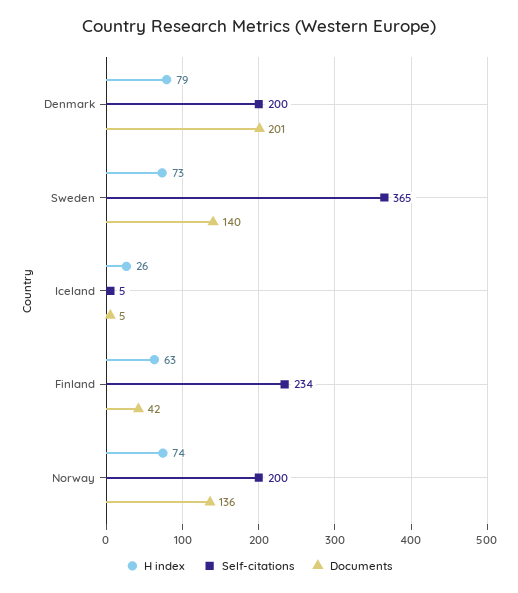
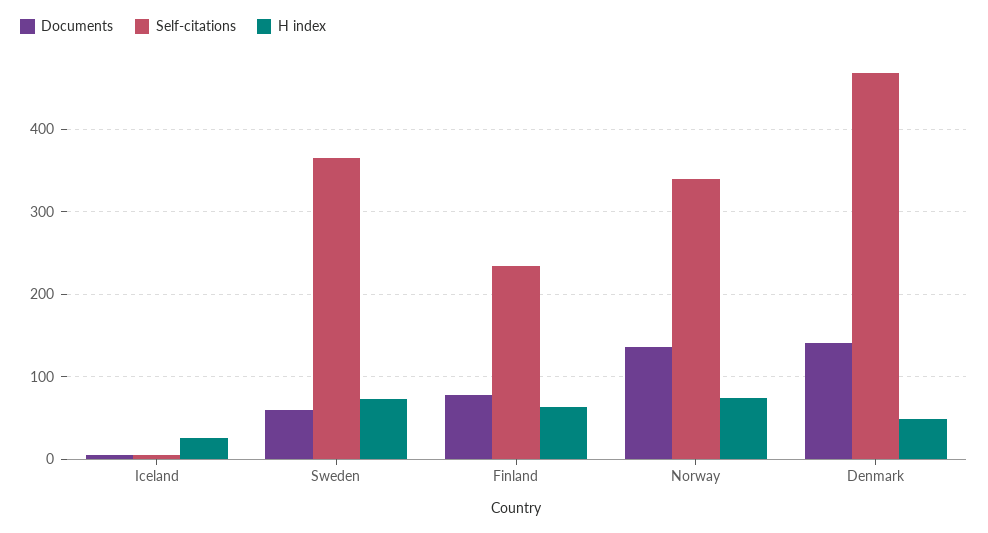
  {
    "H index": {
-     "Denmark": 79,
+     "Denmark": 50,
      "Sweden": 73,
      "Iceland": 26,
      "Finland": 63,
      "Norway": 74
    },
    "Self-citations": {
-     "Denmark": 200,
+     "Denmark": 470,
      "Sweden": 365,
      "Iceland": 5,
      "Finland": 234,
-     "Norway": 200
+     "Norway": 340
    },
    "Documents": {
-     "Denmark": 201,
+     "Denmark": 140,
-     "Sweden": 140,
+     "Sweden": 60,
      "Iceland": 5,
-     "Finland": 42,
+     "Finland": 80,
      "Norway": 136
    }
  }

